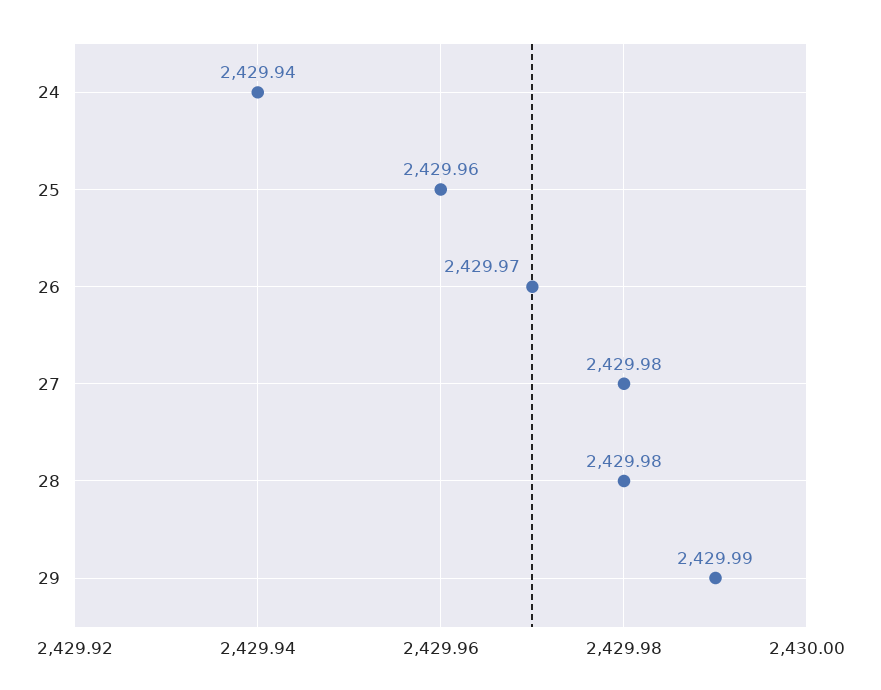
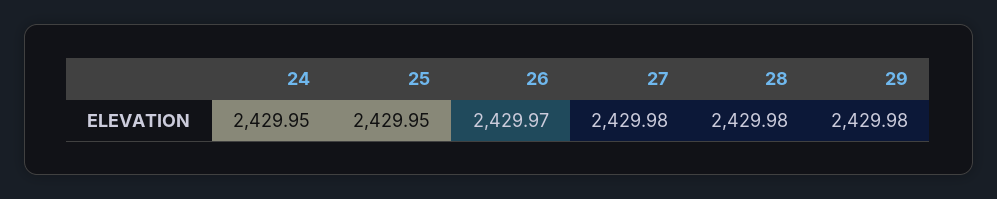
  {
-   "24": 2429.94,
+   "24": 2429.95,
-   "25": 2429.96,
+   "25": 2429.95,
    "26": 2429.97,
    "27": 2429.98,
    "28": 2429.98,
-   "29": 2429.99
+   "29": 2429.98
  }

